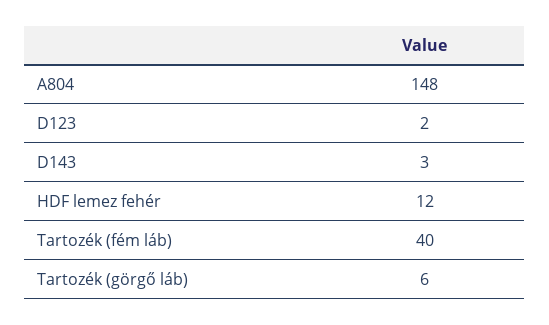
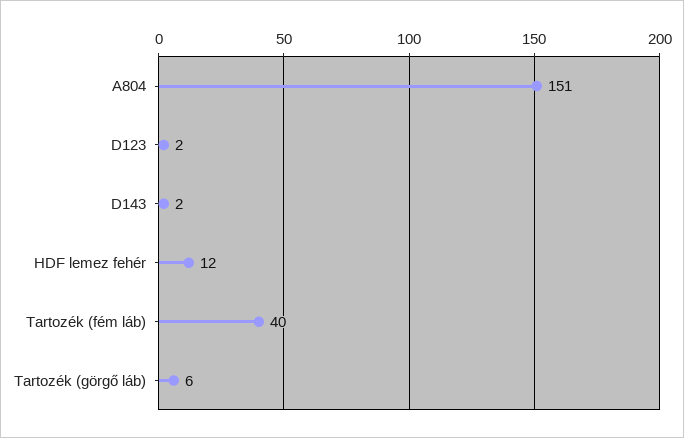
  {
-   "A804": 148,
+   "A804": 151,
    "D123": 2,
-   "D143": 3,
+   "D143": 2,
    "HDF lemez fehér": 12,
    "Tartozék (fém láb)": 40,
    "Tartozék (görgő láb)": 6
  }

